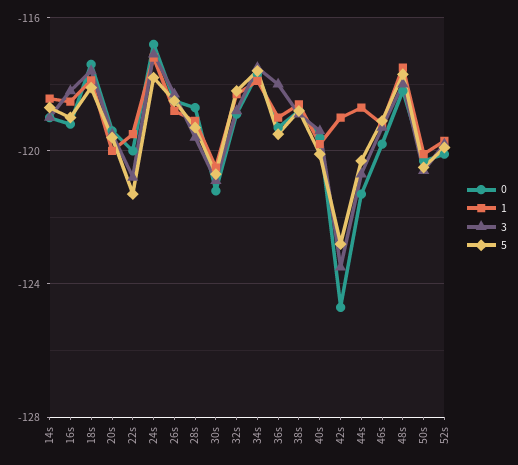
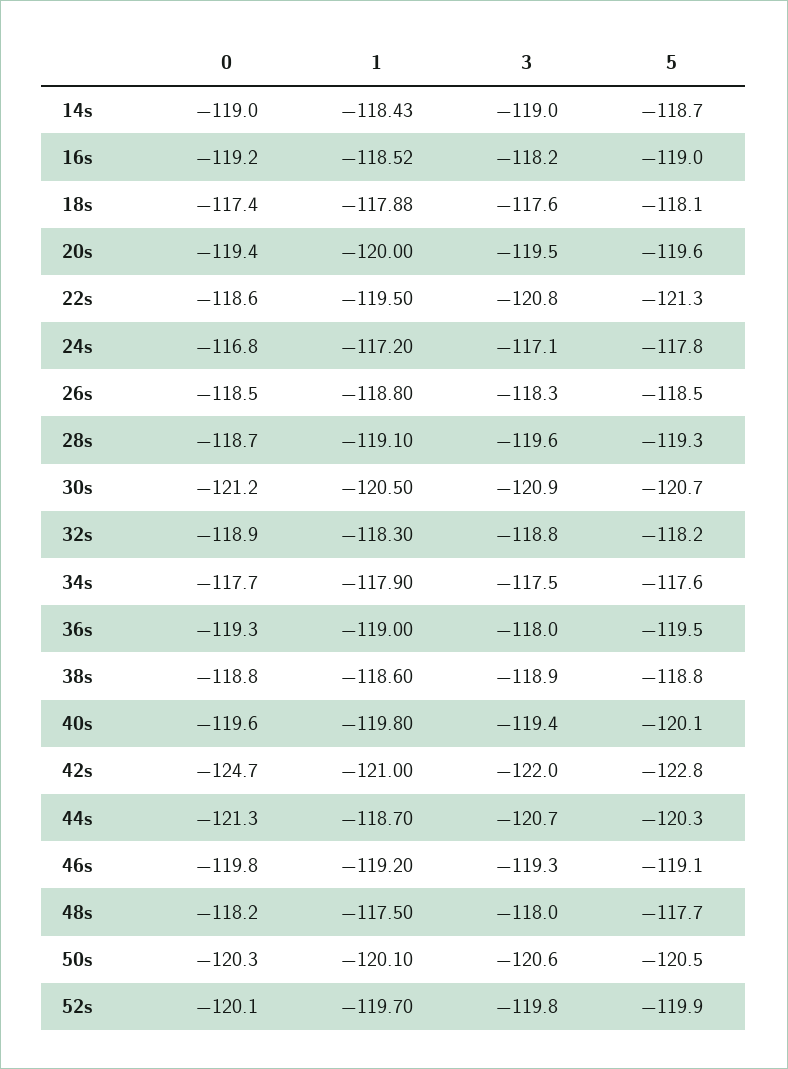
  {
    "0": {
      "14s": -119,
      "16s": -119.2,
      "18s": -117.4,
      "20s": -119.4,
-     "22s": -120,
+     "22s": -118.6,
      "24s": -116.8,
      "26s": -118.5,
      "28s": -118.7,
      "30s": -121.2,
      "32s": -118.9,
      "34s": -117.7,
      "36s": -119.3,
      "38s": -118.8,
      "40s": -119.6,
      "42s": -124.7,
      "44s": -121.3,
      "46s": -119.8,
      "48s": -118.2,
      "50s": -120.3,
      "52s": -120.1
    },
    "1": {
      "14s": -118.43,
      "16s": -118.52,
      "18s": -117.88,
      "20s": -120,
      "22s": -119.5,
      "24s": -117.2,
      "26s": -118.8,
      "28s": -119.1,
      "30s": -120.5,
      "32s": -118.3,
      "34s": -117.9,
      "36s": -119,
      "38s": -118.6,
      "40s": -119.8,
-     "42s": -119,
+     "42s": -121,
      "44s": -118.7,
      "46s": -119.2,
      "48s": -117.5,
      "50s": -120.1,
      "52s": -119.7
    },
    "3": {
      "14s": -119,
      "16s": -118.2,
      "18s": -117.6,
      "20s": -119.5,
      "22s": -120.8,
      "24s": -117.1,
      "26s": -118.3,
      "28s": -119.6,
      "30s": -120.9,
      "32s": -118.8,
      "34s": -117.5,
      "36s": -118,
      "38s": -118.9,
      "40s": -119.4,
-     "42s": -123.5,
+     "42s": -122,
      "44s": -120.7,
      "46s": -119.3,
      "48s": -118,
      "50s": -120.6,
      "52s": -119.8
    },
    "5": {
      "14s": -118.7,
      "16s": -119,
      "18s": -118.1,
      "20s": -119.6,
      "22s": -121.3,
      "24s": -117.8,
      "26s": -118.5,
      "28s": -119.3,
      "30s": -120.7,
      "32s": -118.2,
      "34s": -117.6,
      "36s": -119.5,
      "38s": -118.8,
      "40s": -120.1,
      "42s": -122.8,
      "44s": -120.3,
      "46s": -119.1,
      "48s": -117.7,
      "50s": -120.5,
      "52s": -119.9
    }
  }

